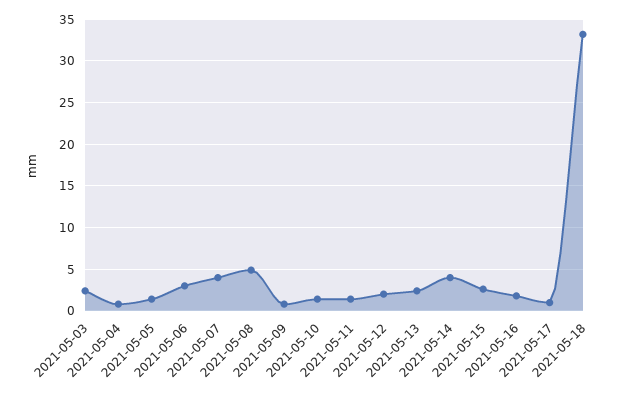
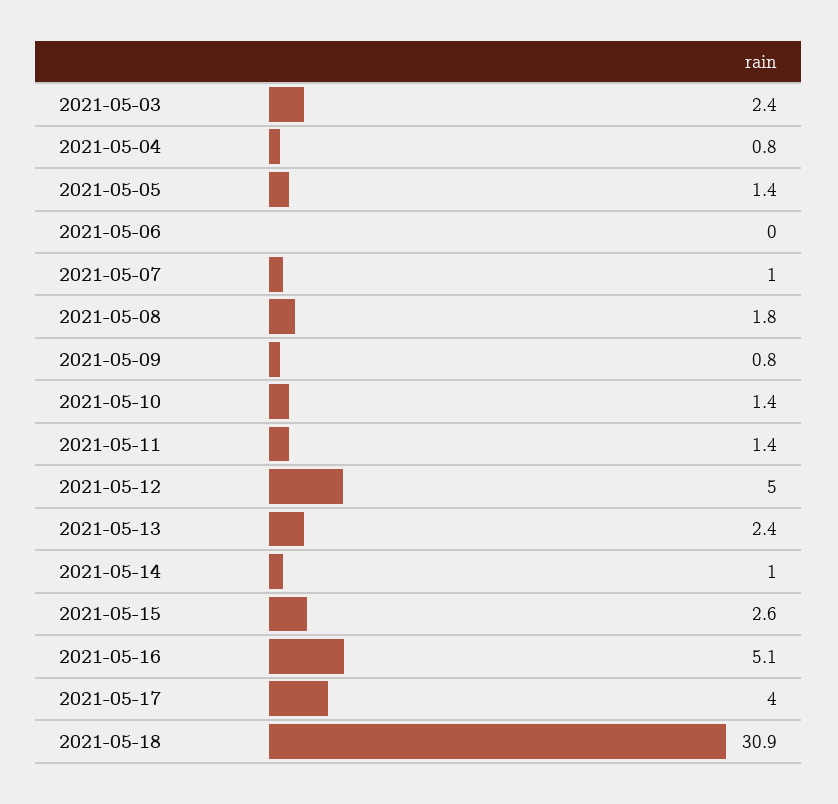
  {
    "2021-05-03": 2.4,
    "2021-05-04": 0.8,
    "2021-05-05": 1.4,
-   "2021-05-06": 3,
+   "2021-05-06": 0,
-   "2021-05-07": 4,
+   "2021-05-07": 1,
-   "2021-05-08": 5,
+   "2021-05-08": 1.8,
    "2021-05-09": 0.8,
    "2021-05-10": 1.4,
    "2021-05-11": 1.4,
-   "2021-05-12": 2,
+   "2021-05-12": 5,
    "2021-05-13": 2.4,
-   "2021-05-14": 4,
+   "2021-05-14": 1,
    "2021-05-15": 2.6,
-   "2021-05-16": 2,
+   "2021-05-16": 5.1,
-   "2021-05-17": 1,
+   "2021-05-17": 4,
-   "2021-05-18": 33
+   "2021-05-18": 30.9
  }

